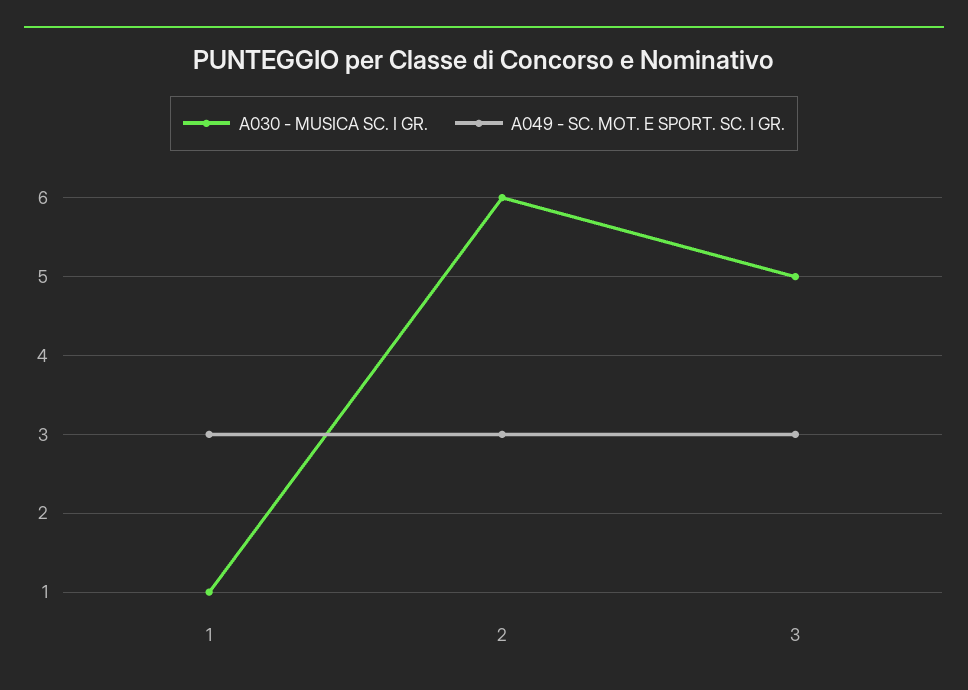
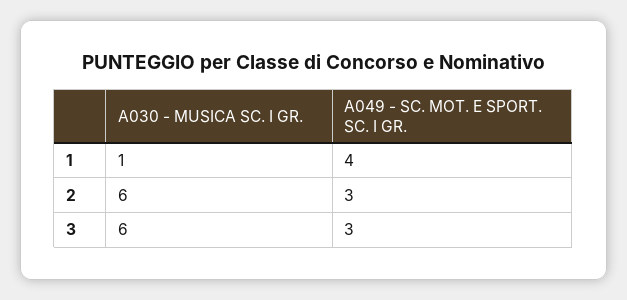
  {
    "A030 - MUSICA SC. I GR.": {
      "1": 1,
      "2": 6,
-     "3": 5
+     "3": 6
    },
    "A049 - SC. MOT. E SPORT. SC. I GR.": {
-     "1": 3,
+     "1": 4,
      "2": 3,
      "3": 3
    }
  }

